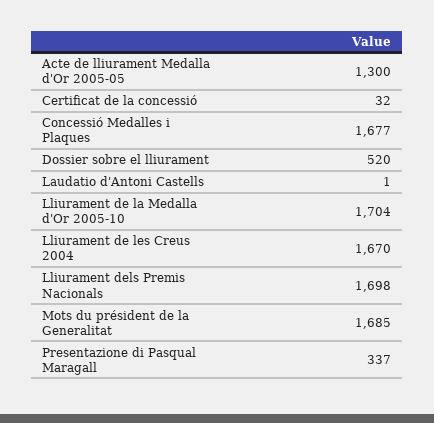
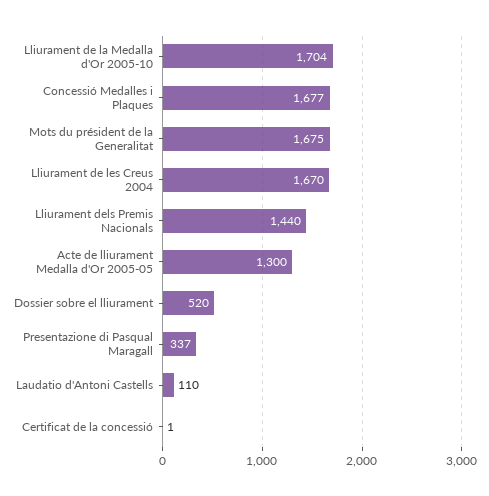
  {
    "Acte de lliurament Medalla d'Or 2005-05": 1300,
-   "Certificat de la concessió": 32,
+   "Certificat de la concessió": 1,
    "Concessió Medalles i Plaques": 1677,
    "Dossier sobre el lliurament": 520,
-   "Laudatio d'Antoni Castells": 1,
+   "Laudatio d'Antoni Castells": 110,
    "Lliurament de la Medalla d'Or 2005-10": 1704,
    "Lliurament de les Creus 2004": 1670,
-   "Lliurament dels Premis Nacionals": 1698,
+   "Lliurament dels Premis Nacionals": 1440,
-   "Mots du président de la Generalitat": 1685,
+   "Mots du président de la Generalitat": 1675,
    "Presentazione di Pasqual Maragall": 337
  }

